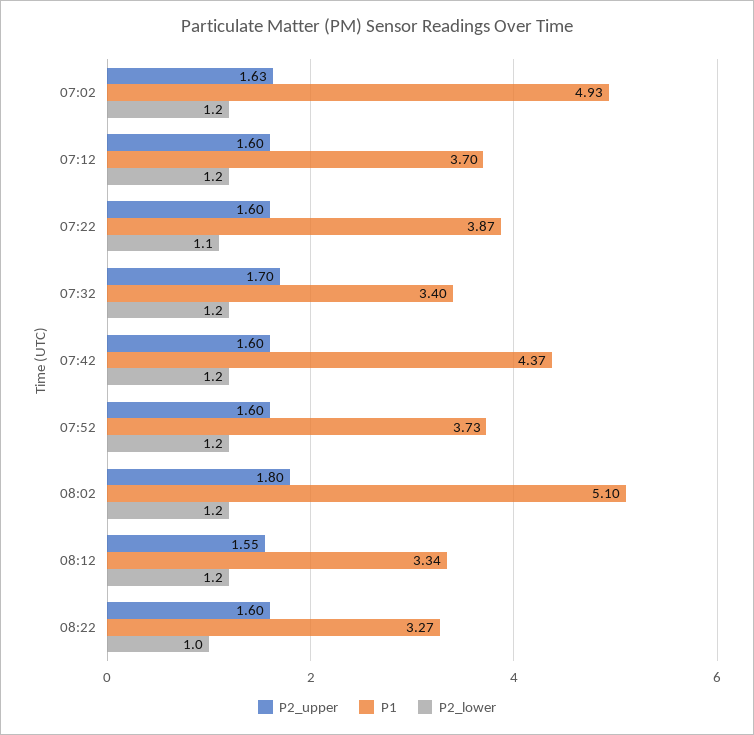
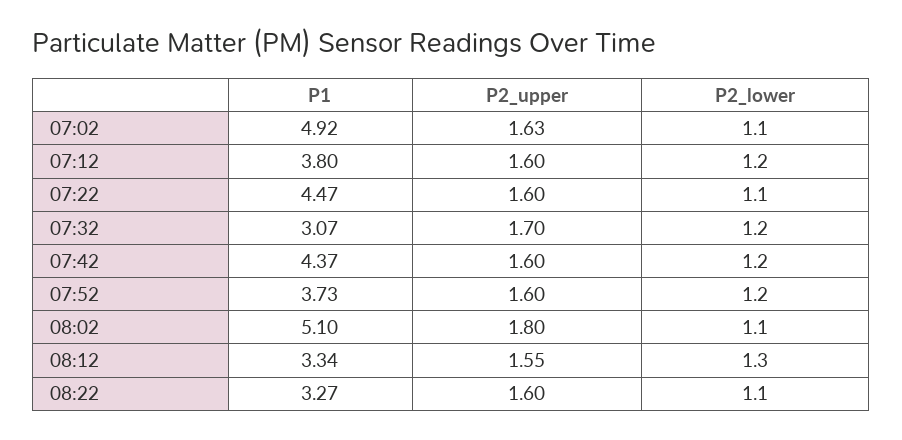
  {
    "P2_upper": {
      "07:02": 1.63,
      "07:12": 1.6,
      "07:22": 1.6,
      "07:32": 1.7,
      "07:42": 1.6,
      "07:52": 1.6,
      "08:02": 1.8,
      "08:12": 1.55,
      "08:22": 1.6
    },
    "P1": {
-     "07:02": 4.93,
+     "07:02": 4.92,
-     "07:12": 3.7,
+     "07:12": 3.8,
-     "07:22": 3.87,
+     "07:22": 4.47,
-     "07:32": 3.4,
+     "07:32": 3.07,
      "07:42": 4.37,
      "07:52": 3.73,
      "08:02": 5.1,
      "08:12": 3.34,
      "08:22": 3.27
    },
    "P2_lower": {
-     "07:02": 1.2,
+     "07:02": 1.1,
      "07:12": 1.2,
      "07:22": 1.1,
      "07:32": 1.2,
      "07:42": 1.2,
      "07:52": 1.2,
-     "08:02": 1.2,
+     "08:02": 1.1,
-     "08:12": 1.2,
+     "08:12": 1.3,
-     "08:22": 1
+     "08:22": 1.1
    }
  }

